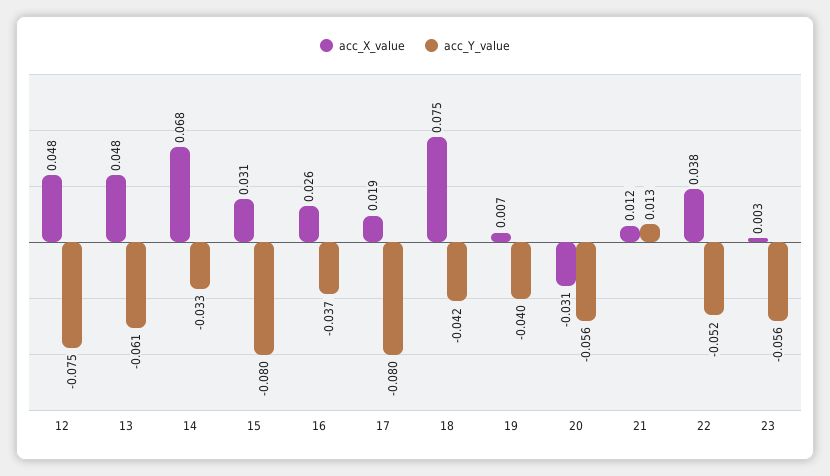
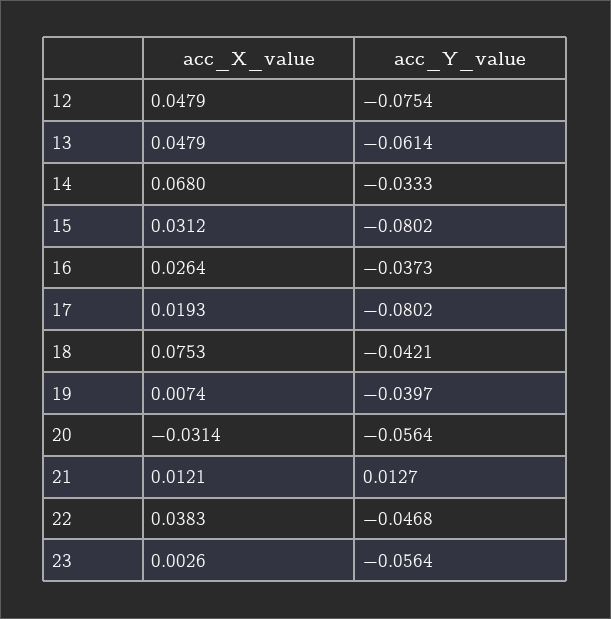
  {
    "acc_X_value": {
      "12": 0.0479,
      "13": 0.0479,
      "14": 0.068,
      "15": 0.0312,
      "16": 0.0264,
      "17": 0.0193,
      "18": 0.0753,
      "19": 0.0074,
      "20": -0.0314,
      "21": 0.0121,
      "22": 0.0383,
      "23": 0.0026
    },
    "acc_Y_value": {
      "12": -0.0754,
      "13": -0.0614,
      "14": -0.0333,
      "15": -0.0802,
      "16": -0.0373,
      "17": -0.0802,
      "18": -0.0421,
      "19": -0.0397,
      "20": -0.0564,
      "21": 0.0127,
-     "22": -0.052,
+     "22": -0.0468,
      "23": -0.0564
    }
  }

